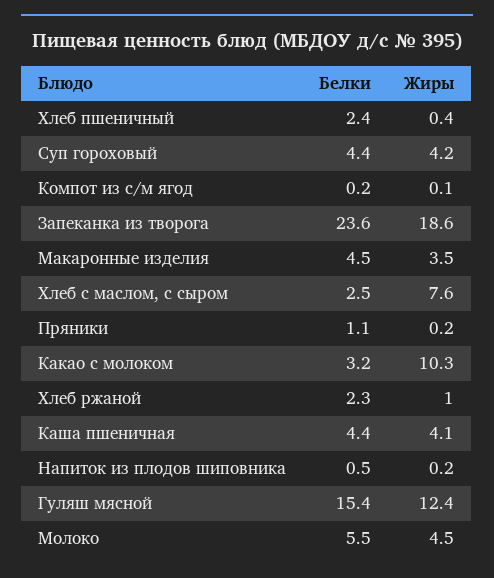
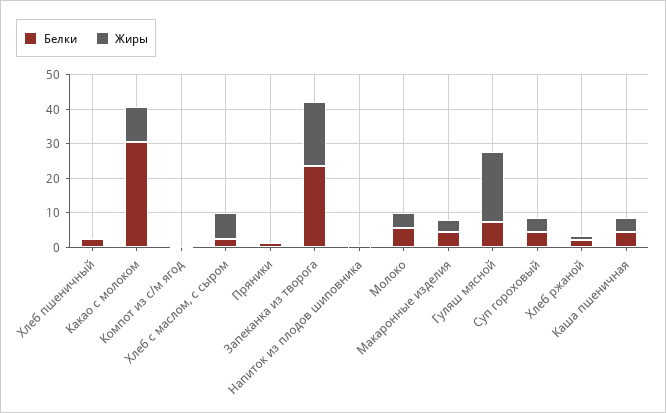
  {
    "Белки": {
      "Хлеб пшеничный": 2.4,
      "Суп гороховый": 4.4,
      "Компот из с/м ягод": 0.2,
      "Запеканка из творога": 23.6,
      "Макаронные изделия": 4.5,
      "Хлеб с маслом, с сыром": 2.5,
      "Пряники": 1.1,
-     "Какао с молоком": 3.2,
+     "Какао с молоком": 30,
      "Хлеб ржаной": 2.3,
      "Каша пшеничная": 4.4,
      "Напиток из плодов шиповника": 0.5,
-     "Гуляш мясной": 15.4,
+     "Гуляш мясной": 7.5,
      "Молоко": 5.5
    },
    "Жиры": {
      "Хлеб пшеничный": 0.4,
      "Суп гороховый": 4.2,
      "Компот из с/м ягод": 0.1,
      "Запеканка из творога": 18.6,
      "Макаронные изделия": 3.5,
      "Хлеб с маслом, с сыром": 7.6,
      "Пряники": 0.2,
      "Какао с молоком": 10.3,
      "Хлеб ржаной": 1,
      "Каша пшеничная": 4.1,
      "Напиток из плодов шиповника": 0.2,
-     "Гуляш мясной": 12.4,
+     "Гуляш мясной": 20,
      "Молоко": 4.5
    }
  }

